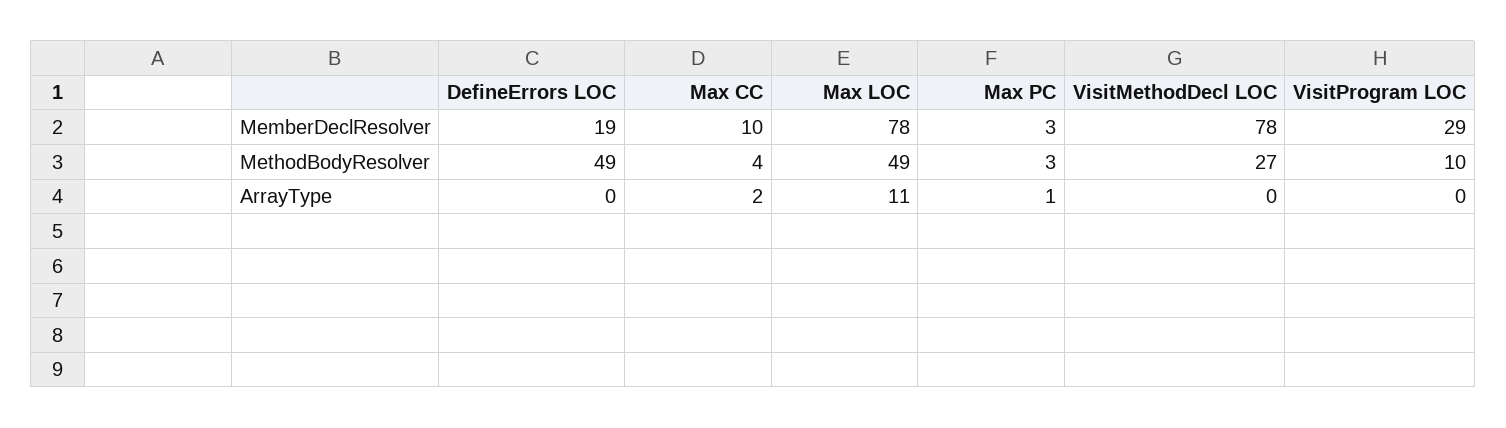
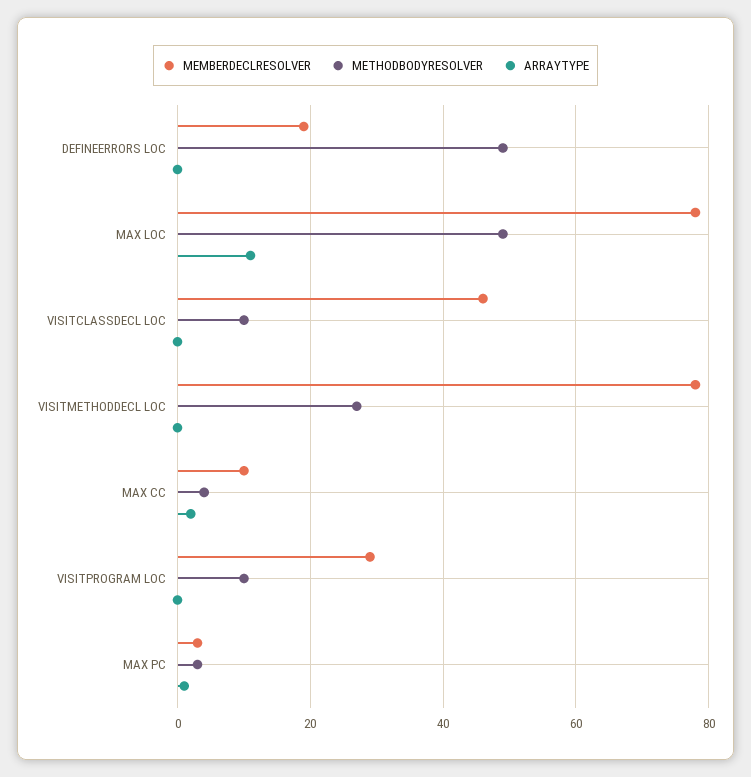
  {
    "MemberDeclResolver": {
      "DefineErrors LOC": 19,
      "Max CC": 10,
      "Max LOC": 78,
      "Max PC": 3,
      "VisitMethodDecl LOC": 78,
-     "VisitProgram LOC": 29
+     "VisitProgram LOC": 29,
+     "VISITCLASSDECL LOC": 45
    },
    "MethodBodyResolver": {
      "DefineErrors LOC": 49,
      "Max CC": 4,
      "Max LOC": 49,
      "Max PC": 3,
      "VisitMethodDecl LOC": 27,
-     "VisitProgram LOC": 10
+     "VisitProgram LOC": 10,
+     "VISITCLASSDECL LOC": 10
    },
    "ArrayType": {
      "DefineErrors LOC": 0,
      "Max CC": 2,
      "Max LOC": 11,
      "Max PC": 1,
      "VisitMethodDecl LOC": 0,
-     "VisitProgram LOC": 0
+     "VisitProgram LOC": 0,
+     "VISITCLASSDECL LOC": 0
    }
  }

